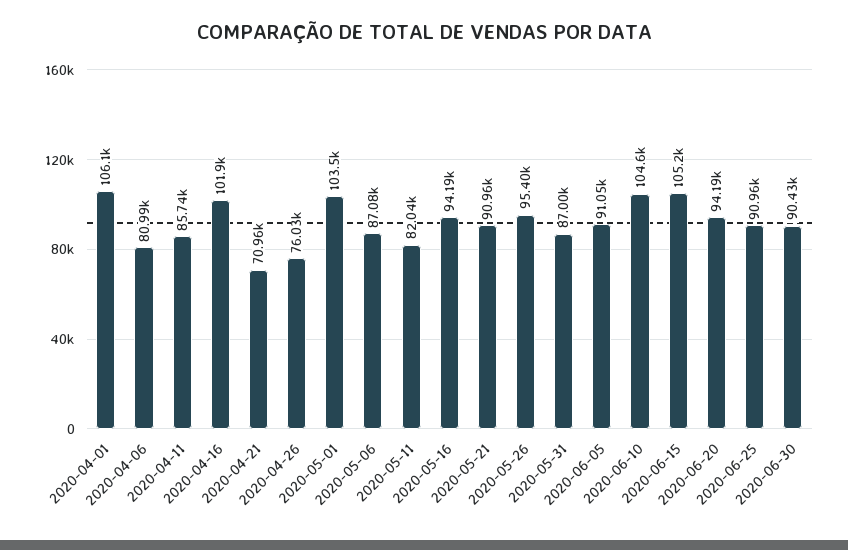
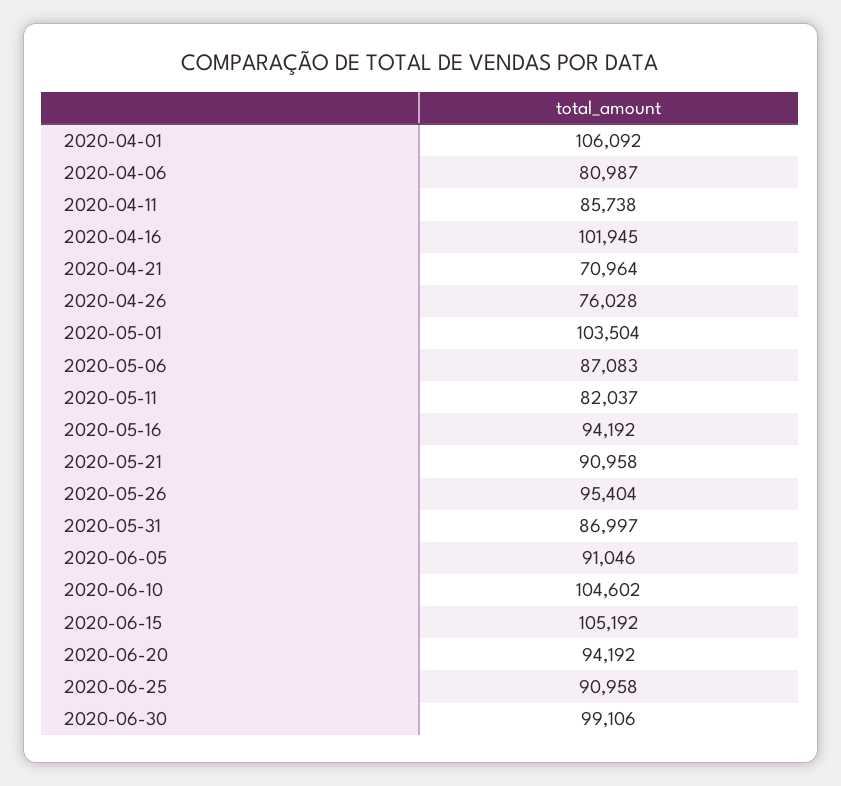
  {
    "2020-04-01": 106092,
    "2020-04-06": 80987,
    "2020-04-11": 85738,
    "2020-04-16": 101945,
    "2020-04-21": 70964,
    "2020-04-26": 76028,
    "2020-05-01": 103504,
    "2020-05-06": 87083,
    "2020-05-11": 82037,
    "2020-05-16": 94192,
    "2020-05-21": 90958,
    "2020-05-26": 95404,
    "2020-05-31": 86997,
    "2020-06-05": 91046,
    "2020-06-10": 104602,
    "2020-06-15": 105192,
    "2020-06-20": 94192,
    "2020-06-25": 90958,
-   "2020-06-30": 90430
+   "2020-06-30": 99106
  }

